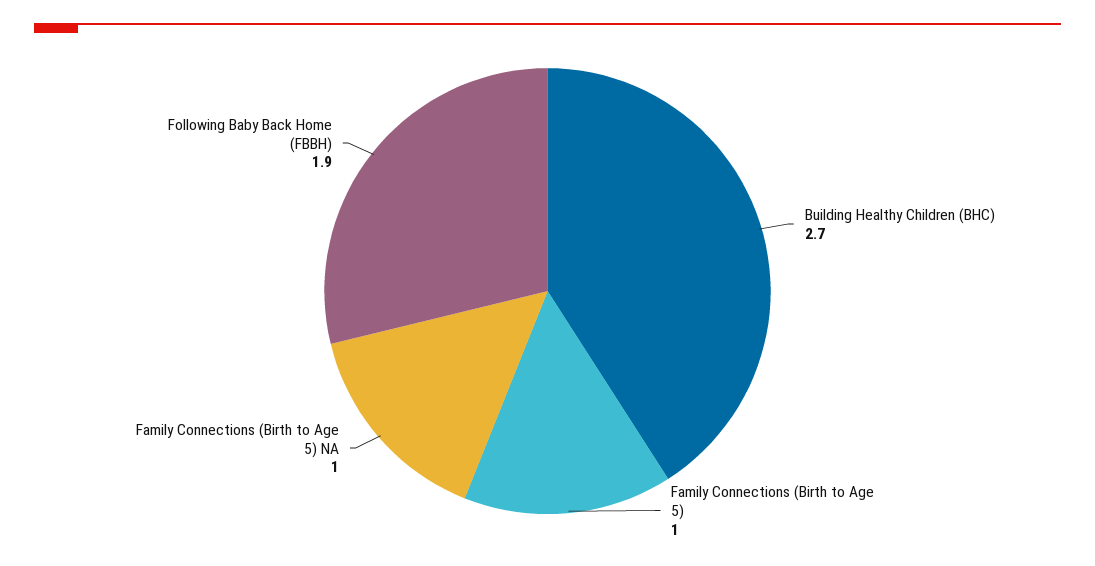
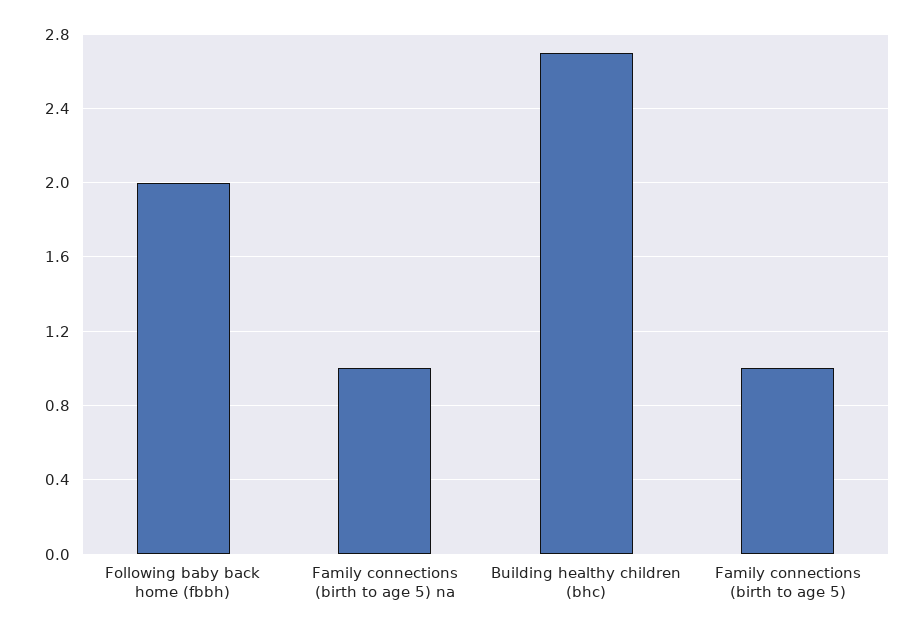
  {
    "Building Healthy Children (BHC)": 2.7,
    "Family Connections (Birth to Age 5)": 1,
    "Family Connections (Birth to Age 5) NA": 1,
-   "Following Baby Back Home (FBBH)": 1.9
+   "Following Baby Back Home (FBBH)": 2
  }

